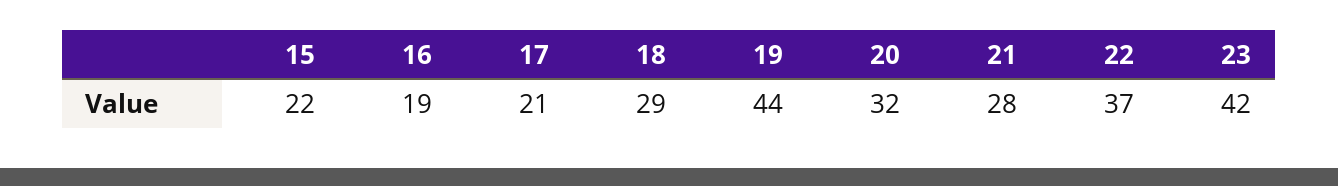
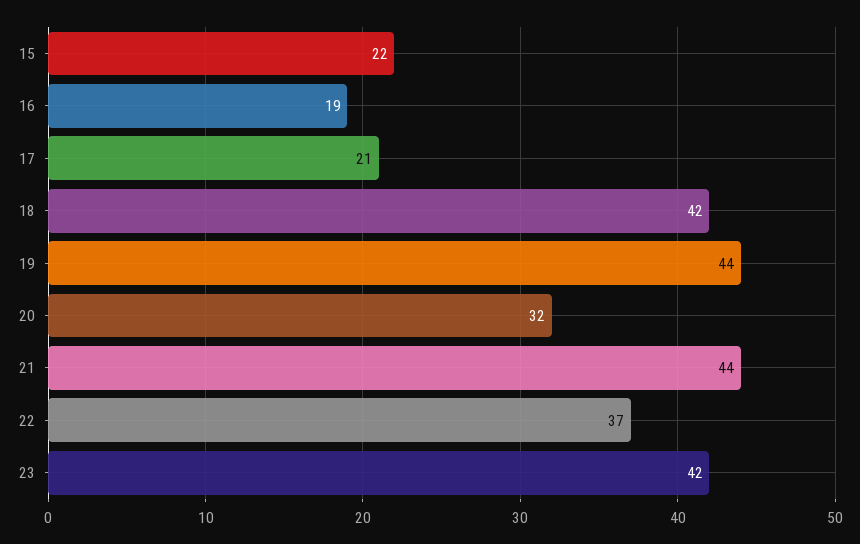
  {
    "15": 22,
    "16": 19,
    "17": 21,
-   "18": 29,
+   "18": 42,
    "19": 44,
    "20": 32,
-   "21": 28,
+   "21": 44,
    "22": 37,
    "23": 42
  }

